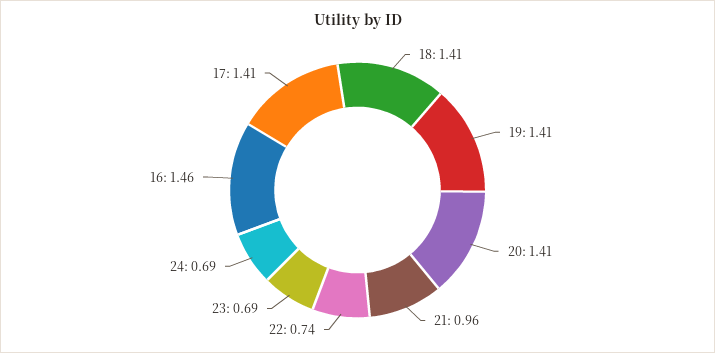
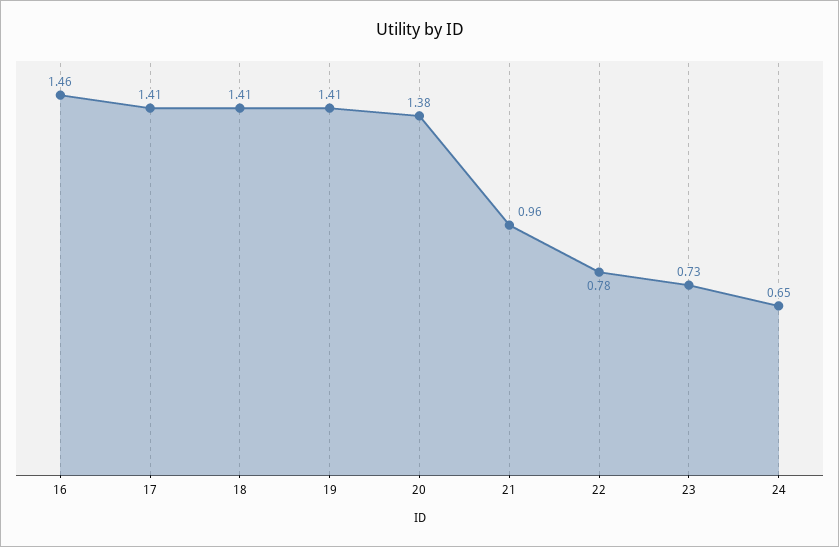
  {
    "18": 1.41,
    "19": 1.41,
-   "20": 1.41,
+   "20": 1.38,
    "21": 0.96,
-   "22": 0.74,
+   "22": 0.78,
-   "23": 0.69,
+   "23": 0.73,
-   "24": 0.69,
+   "24": 0.65,
    "16": 1.46,
    "17": 1.41
  }

